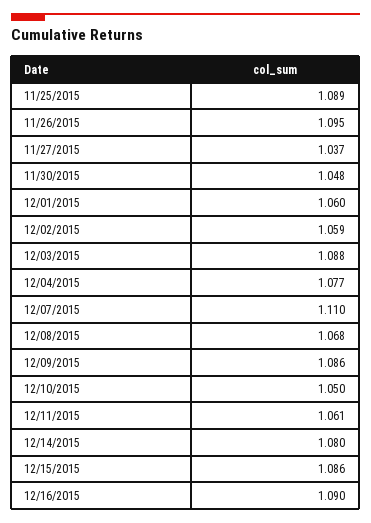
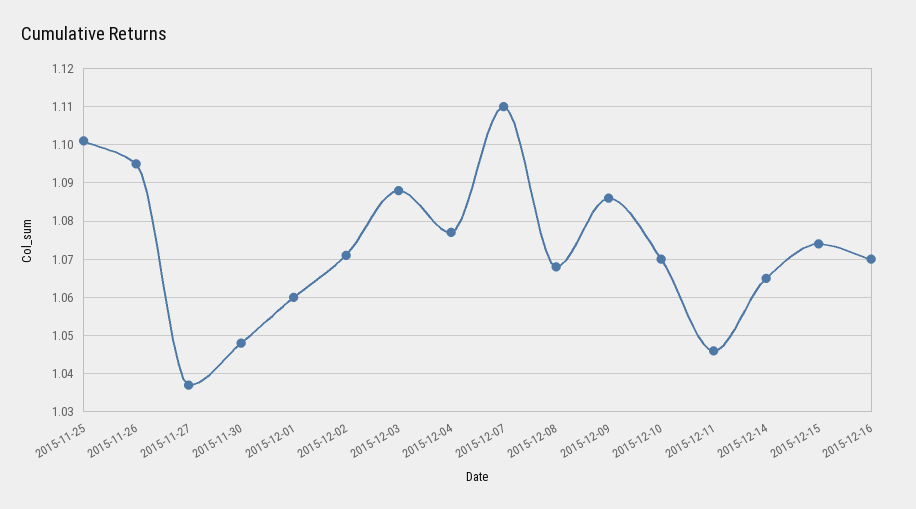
  {
-   "11/25/2015": 1.089,
+   "11/25/2015": 1.1,
    "11/26/2015": 1.095,
    "11/27/2015": 1.037,
    "11/30/2015": 1.048,
    "12/01/2015": 1.06,
-   "12/02/2015": 1.059,
+   "12/02/2015": 1.07,
    "12/03/2015": 1.088,
    "12/04/2015": 1.077,
    "12/07/2015": 1.11,
    "12/08/2015": 1.068,
    "12/09/2015": 1.086,
-   "12/10/2015": 1.05,
+   "12/10/2015": 1.07,
-   "12/11/2015": 1.061,
+   "12/11/2015": 1.045,
-   "12/14/2015": 1.08,
+   "12/14/2015": 1.065,
-   "12/15/2015": 1.086,
+   "12/15/2015": 1.075,
-   "12/16/2015": 1.09
+   "12/16/2015": 1.07
  }

